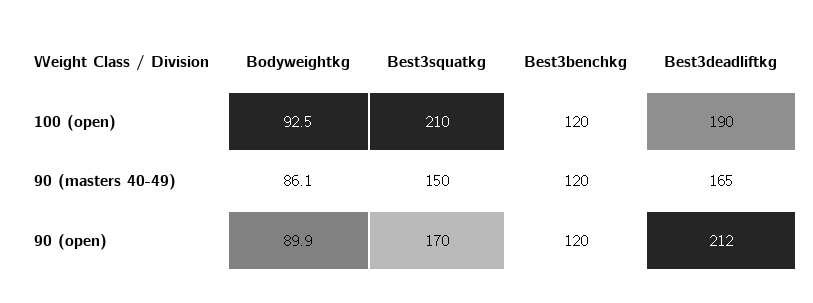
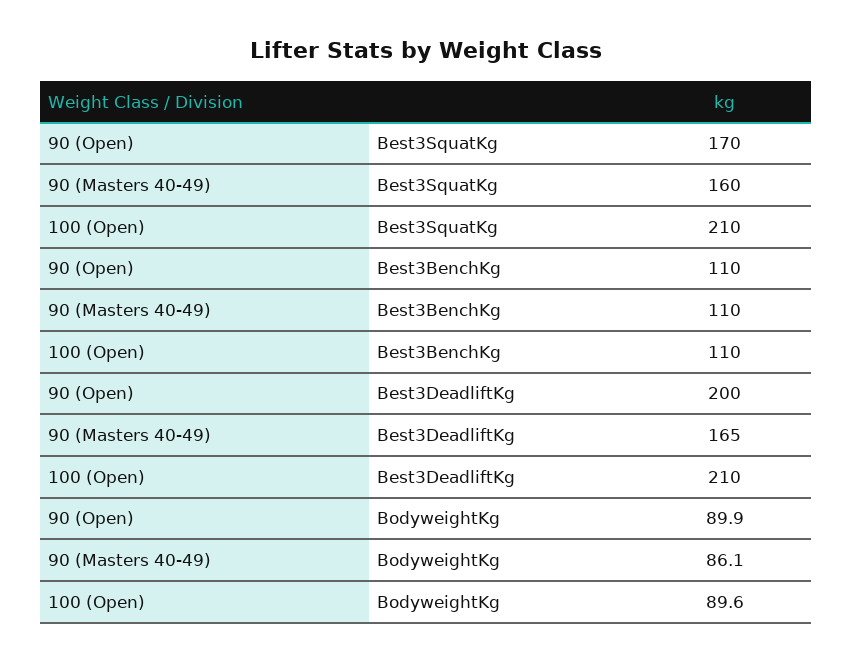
  {
    "Bodyweightkg": {
-     "100 (open)": 92.5,
+     "100 (open)": 89.6,
      "90 (masters 40-49)": 86.1,
      "90 (open)": 89.9
    },
    "Best3squatkg": {
      "100 (open)": 210,
-     "90 (masters 40-49)": 150,
+     "90 (masters 40-49)": 160,
      "90 (open)": 170
    },
    "Best3benchkg": {
-     "100 (open)": 120,
+     "100 (open)": 110,
-     "90 (masters 40-49)": 120,
+     "90 (masters 40-49)": 110,
-     "90 (open)": 120
+     "90 (open)": 110
    },
    "Best3deadliftkg": {
-     "100 (open)": 190,
+     "100 (open)": 210,
      "90 (masters 40-49)": 165,
-     "90 (open)": 212
+     "90 (open)": 200
    }
  }

